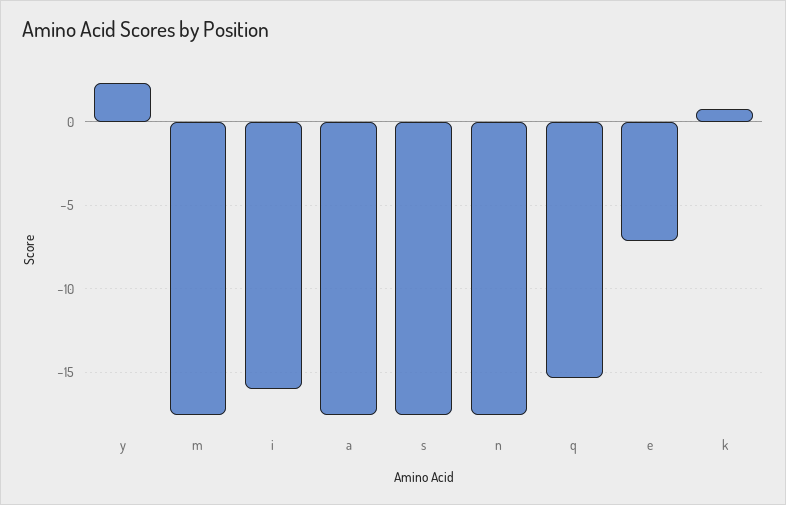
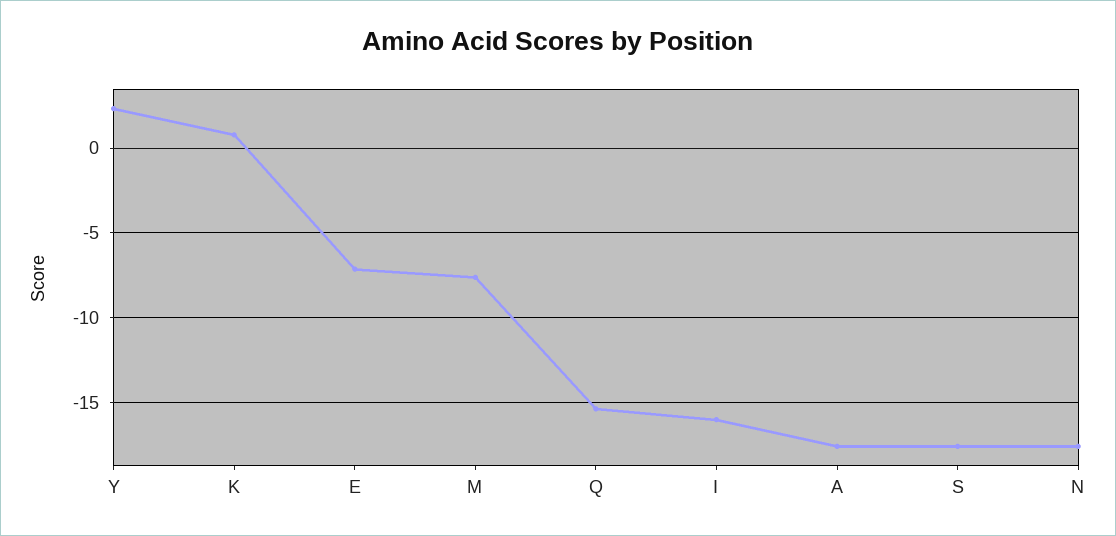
  {
    "y": 2.5,
-   "m": -17.5,
+   "m": -7.5,
    "i": -16,
    "a": -17.5,
    "s": -17.5,
    "n": -17.5,
    "q": -15.5,
    "e": -7,
    "k": 1
  }

